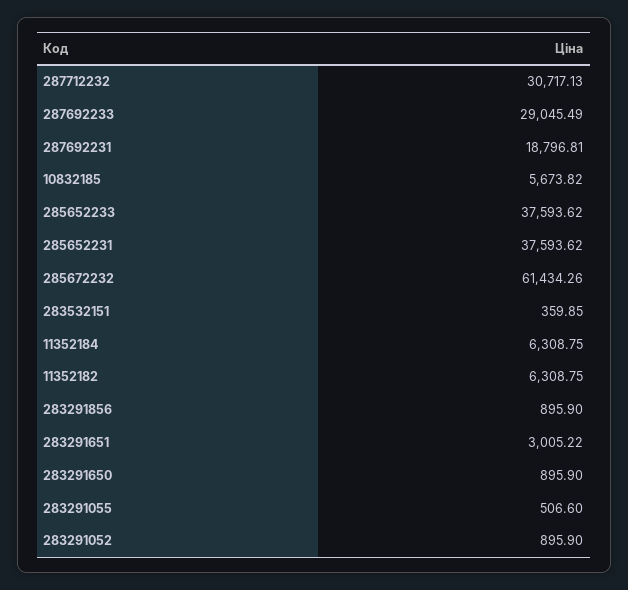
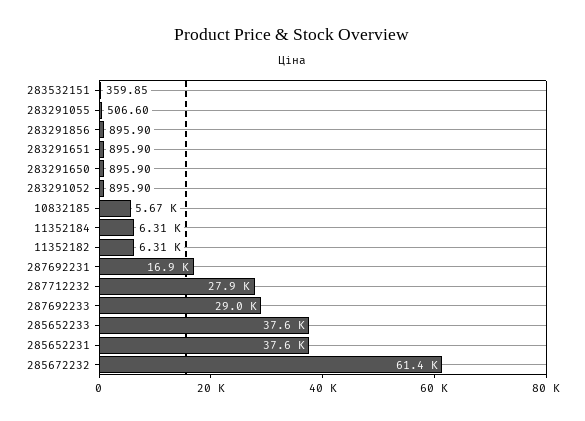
  {
-   "287712232": 30717.13,
+   "287712232": 27900,
    "287692233": 29045.49,
-   "287692231": 18796.81,
+   "287692231": 16900,
    "10832185": 5673.82,
    "285652233": 37593.62,
    "285652231": 37593.62,
    "285672232": 61434.26,
    "283532151": 359.85,
    "11352184": 6308.75,
    "11352182": 6308.75,
    "283291856": 895.9,
-   "283291651": 3005.22,
+   "283291651": 895.9,
    "283291650": 895.9,
    "283291055": 506.6,
    "283291052": 895.9
  }

